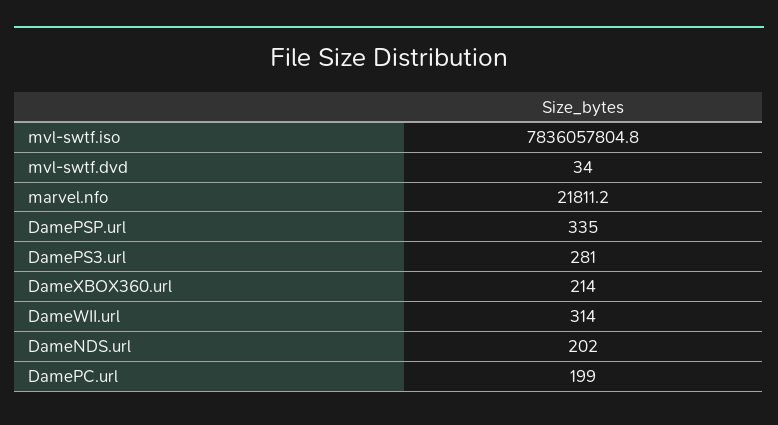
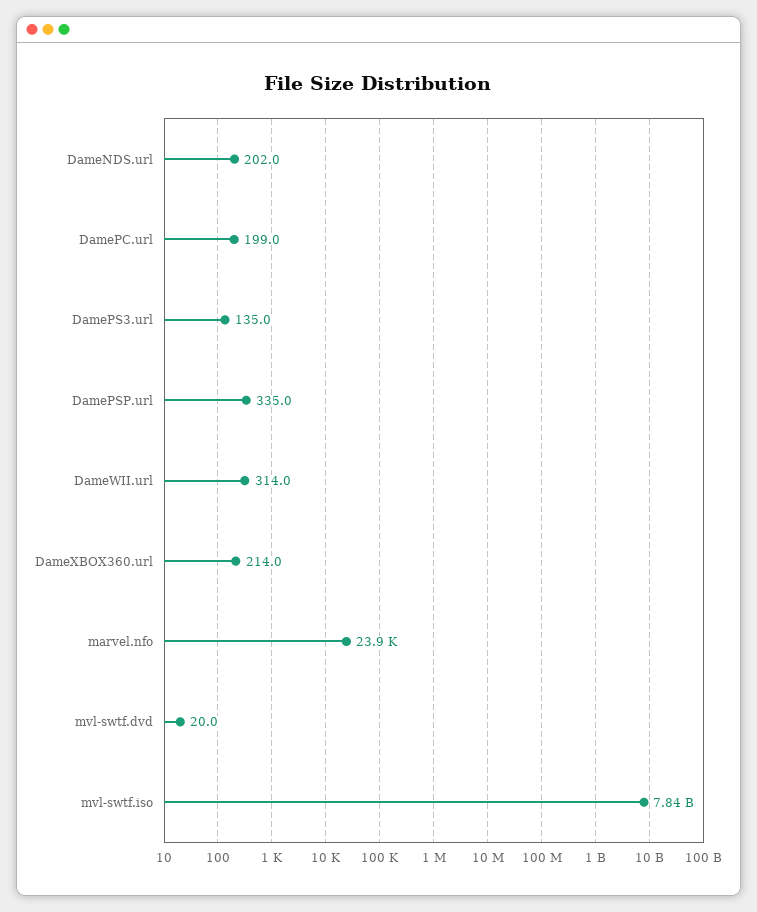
  {
    "mvl-swtf.iso": 7836057804.8,
-   "mvl-swtf.dvd": 34,
+   "mvl-swtf.dvd": 20,
-   "marvel.nfo": 21811.2,
+   "marvel.nfo": 23900,
    "DamePSP.url": 335,
-   "DamePS3.url": 281,
+   "DamePS3.url": 135,
    "DameXBOX360.url": 214,
    "DameWII.url": 314,
    "DameNDS.url": 202,
    "DamePC.url": 199
  }

